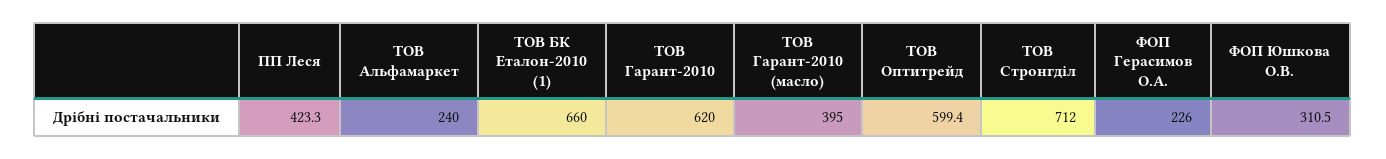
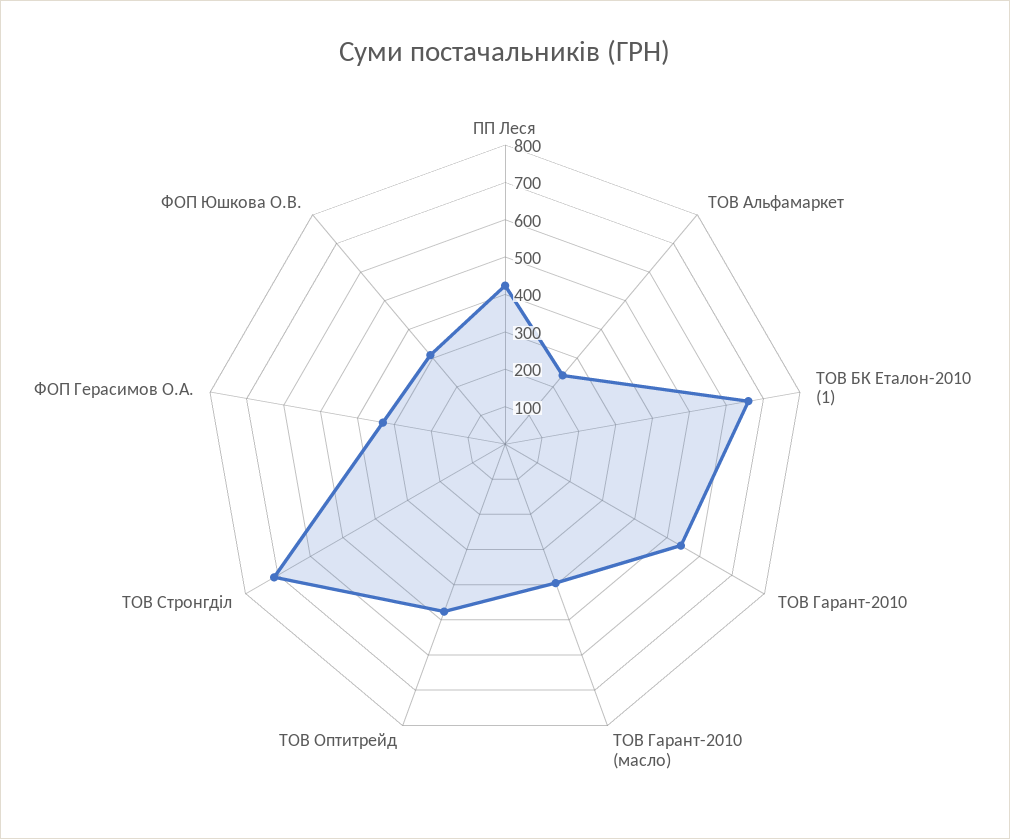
  {
    "ПП Леся": 423.3,
    "ТОВ Альфамаркет": 240,
    "ТОВ БК Еталон-2010 (1)": 660,
-   "ТОВ Гарант-2010": 620,
+   "ТОВ Гарант-2010": 550,
    "ТОВ Гарант-2010 (масло)": 395,
-   "ТОВ Оптитрейд": 599.4,
+   "ТОВ Оптитрейд": 475,
    "ТОВ Стронгділ": 712,
-   "ФОП Герасимов О.А.": 226,
+   "ФОП Герасимов О.А.": 325,
    "ФОП Юшкова О.В.": 310.5
  }

